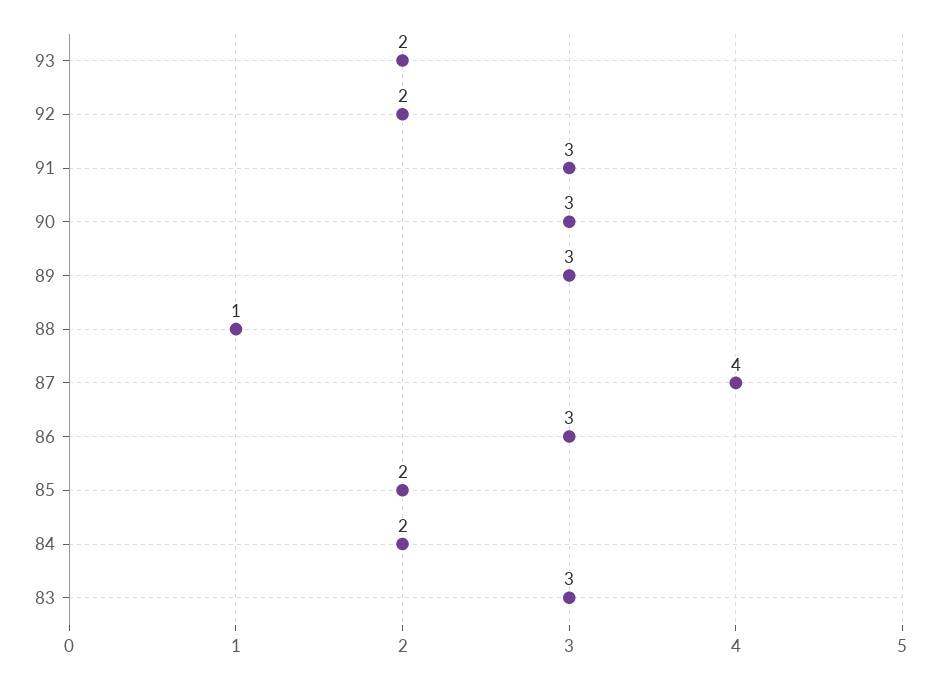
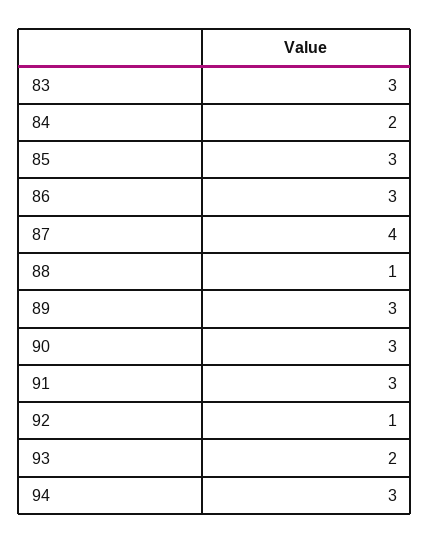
  {
    "93": 2,
-   "92": 2,
+   "92": 1,
    "91": 3,
    "90": 3,
    "89": 3,
    "88": 1,
    "87": 4,
    "86": 3,
-   "85": 2,
+   "85": 3,
    "84": 2,
-   "83": 3
+   "83": 3,
+   "94": 3
  }

